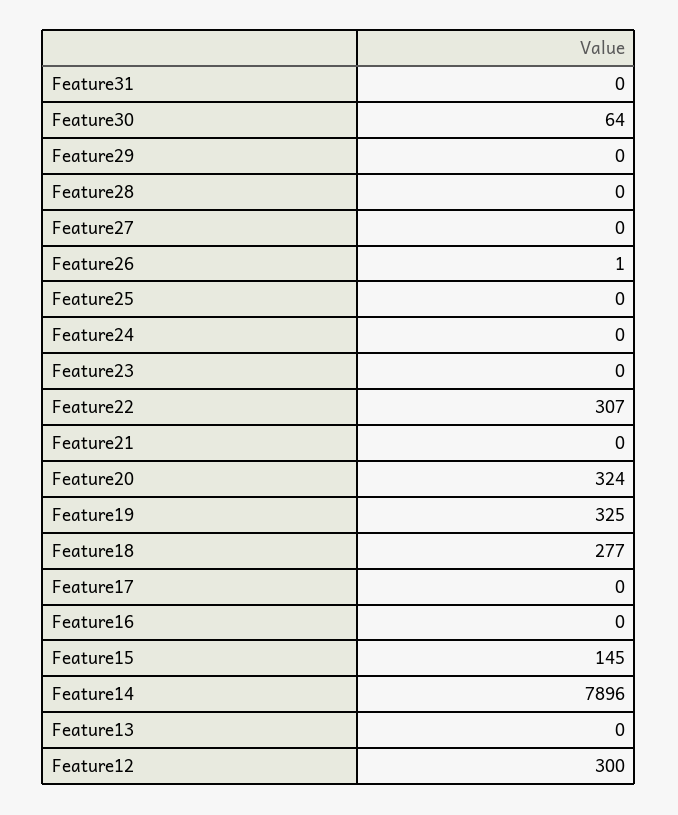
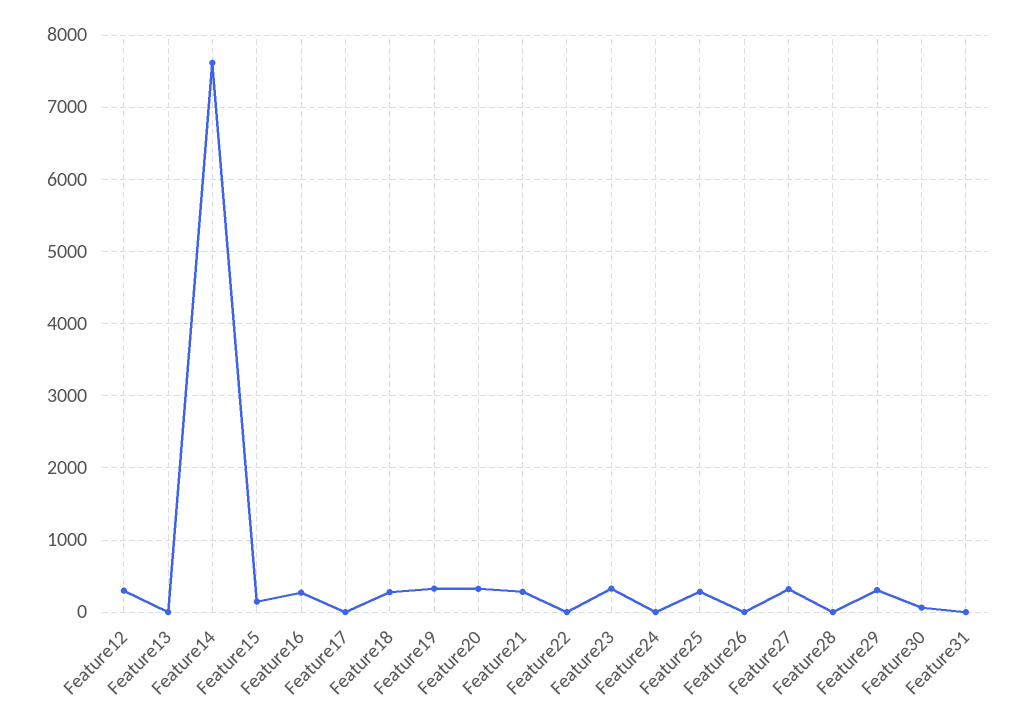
  {
    "Feature31": 0,
    "Feature30": 64,
-   "Feature29": 0,
+   "Feature29": 300,
    "Feature28": 0,
-   "Feature27": 0,
+   "Feature27": 300,
    "Feature26": 1,
-   "Feature25": 0,
+   "Feature25": 300,
    "Feature24": 0,
-   "Feature23": 0,
+   "Feature23": 300,
-   "Feature22": 307,
+   "Feature22": 0,
-   "Feature21": 0,
+   "Feature21": 300,
    "Feature20": 324,
    "Feature19": 325,
    "Feature18": 277,
    "Feature17": 0,
-   "Feature16": 0,
+   "Feature16": 300,
    "Feature15": 145,
-   "Feature14": 7896,
+   "Feature14": 7600,
    "Feature13": 0,
    "Feature12": 300
  }

